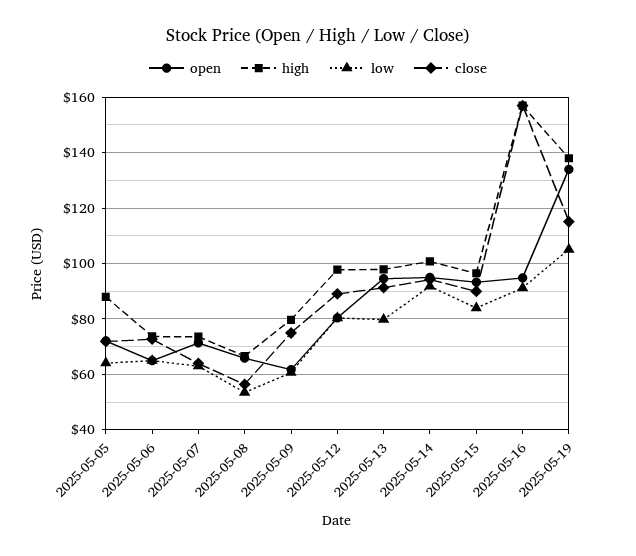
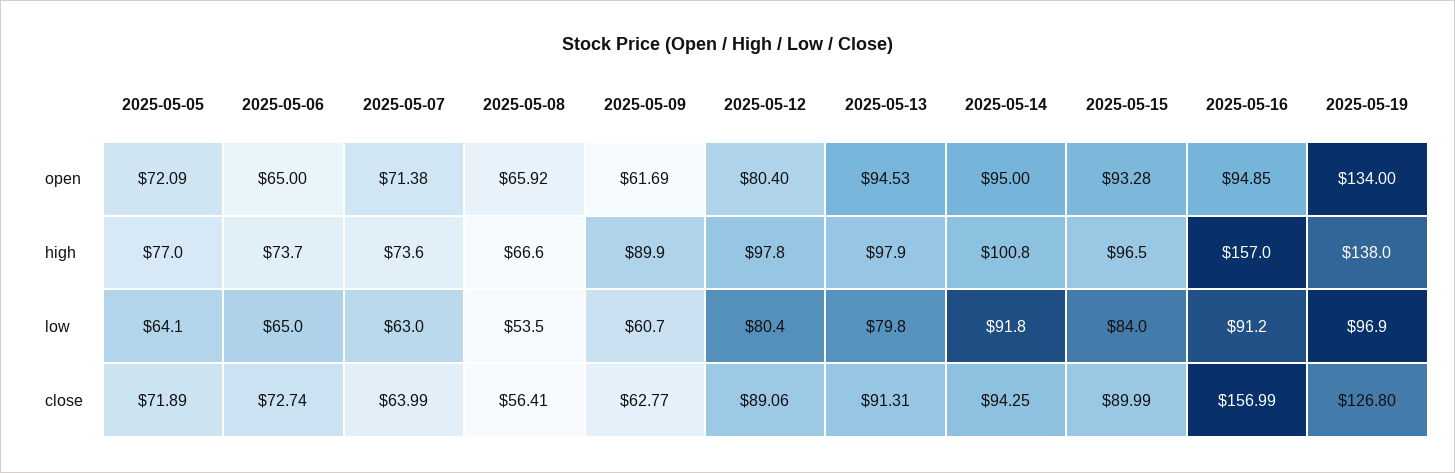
  {
    "open": {
      "2025-05-05": 72.09,
      "2025-05-06": 65,
      "2025-05-07": 71.38,
      "2025-05-08": 65.92,
      "2025-05-09": 61.69,
      "2025-05-12": 80.4,
      "2025-05-13": 94.53,
      "2025-05-14": 95,
      "2025-05-15": 93.28,
      "2025-05-16": 94.85,
      "2025-05-19": 134
    },
    "high": {
-     "2025-05-05": 87.5,
+     "2025-05-05": 77,
      "2025-05-06": 73.7,
      "2025-05-07": 73.6,
      "2025-05-08": 66.6,
-     "2025-05-09": 80,
+     "2025-05-09": 89.9,
      "2025-05-12": 97.8,
      "2025-05-13": 97.9,
      "2025-05-14": 100.8,
      "2025-05-15": 96.5,
      "2025-05-16": 157,
      "2025-05-19": 138
    },
    "low": {
      "2025-05-05": 64.1,
      "2025-05-06": 65,
      "2025-05-07": 63,
      "2025-05-08": 53.5,
      "2025-05-09": 60.7,
      "2025-05-12": 80.4,
      "2025-05-13": 79.8,
      "2025-05-14": 91.8,
      "2025-05-15": 84,
      "2025-05-16": 91.2,
-     "2025-05-19": 105
+     "2025-05-19": 96.9
    },
    "close": {
      "2025-05-05": 71.89,
      "2025-05-06": 72.74,
      "2025-05-07": 63.99,
      "2025-05-08": 56.41,
-     "2025-05-09": 75,
+     "2025-05-09": 62.77,
      "2025-05-12": 89.06,
      "2025-05-13": 91.31,
      "2025-05-14": 94.25,
      "2025-05-15": 89.99,
      "2025-05-16": 156.99,
-     "2025-05-19": 115
+     "2025-05-19": 126.8
    }
  }

